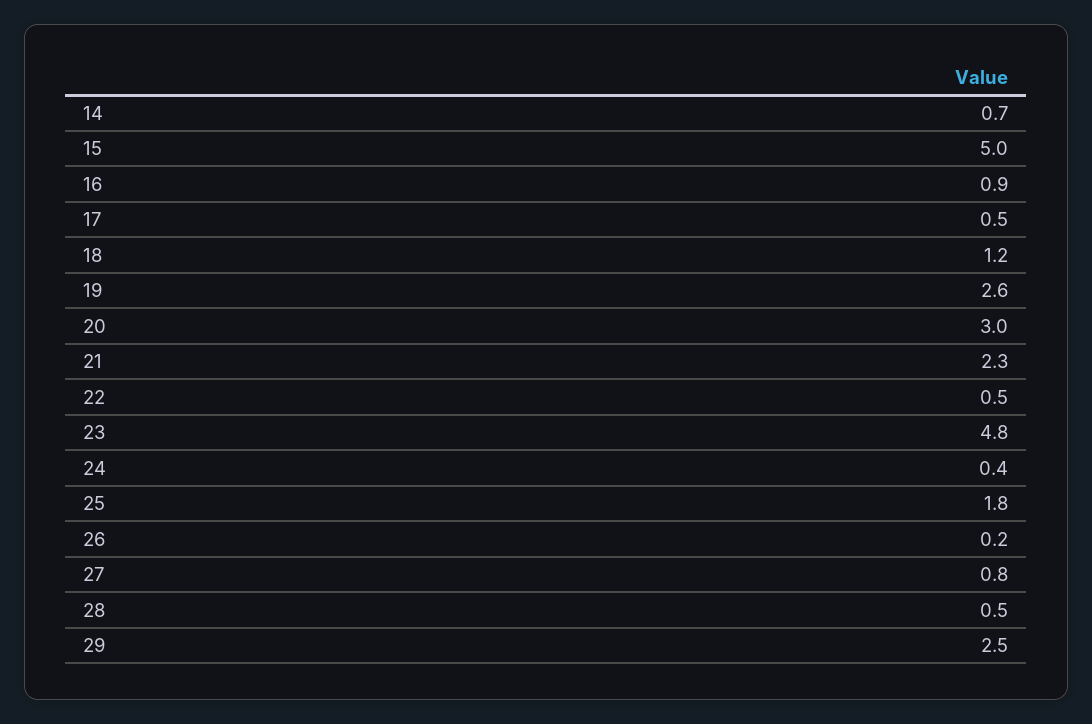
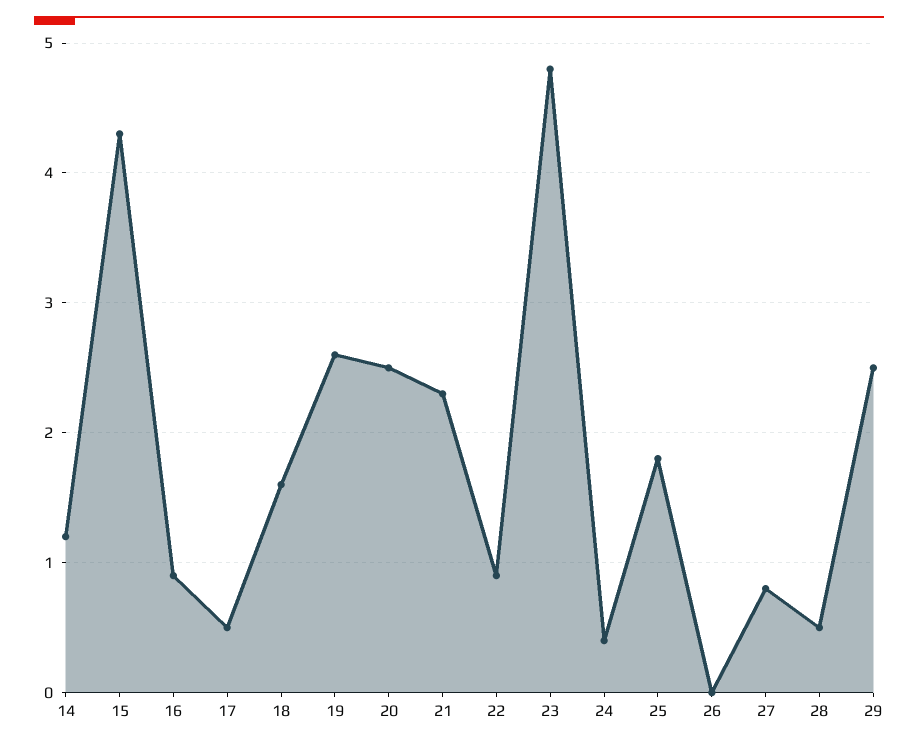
  {
-   "14": 0.7,
+   "14": 1.2,
-   "15": 5,
+   "15": 4.3,
    "16": 0.9,
    "17": 0.5,
-   "18": 1.2,
+   "18": 1.6,
    "19": 2.6,
-   "20": 3,
+   "20": 2.5,
    "21": 2.3,
-   "22": 0.5,
+   "22": 0.9,
    "23": 4.8,
    "24": 0.4,
    "25": 1.8,
-   "26": 0.2,
+   "26": 0,
    "27": 0.8,
    "28": 0.5,
    "29": 2.5
  }

